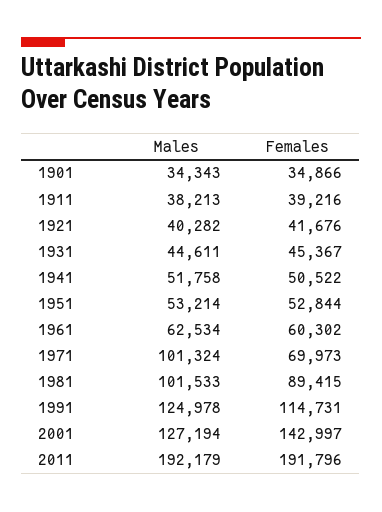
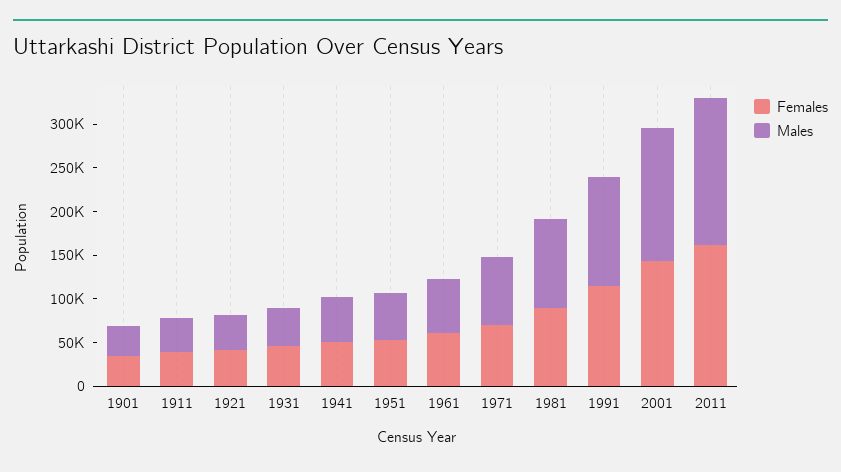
  {
    "Males": {
      "1901": 34343,
      "1911": 38213,
      "1921": 40282,
      "1931": 44611,
      "1941": 51758,
      "1951": 53214,
      "1961": 62534,
-     "1971": 101324,
+     "1971": 80000,
      "1981": 101533,
      "1991": 124978,
-     "2001": 127194,
+     "2001": 150000,
-     "2011": 192179
+     "2011": 170000
    },
    "Females": {
      "1901": 34866,
      "1911": 39216,
      "1921": 41676,
      "1931": 45367,
      "1941": 50522,
      "1951": 52844,
      "1961": 60302,
      "1971": 69973,
      "1981": 89415,
      "1991": 114731,
      "2001": 142997,
-     "2011": 191796
+     "2011": 160000
    }
  }

